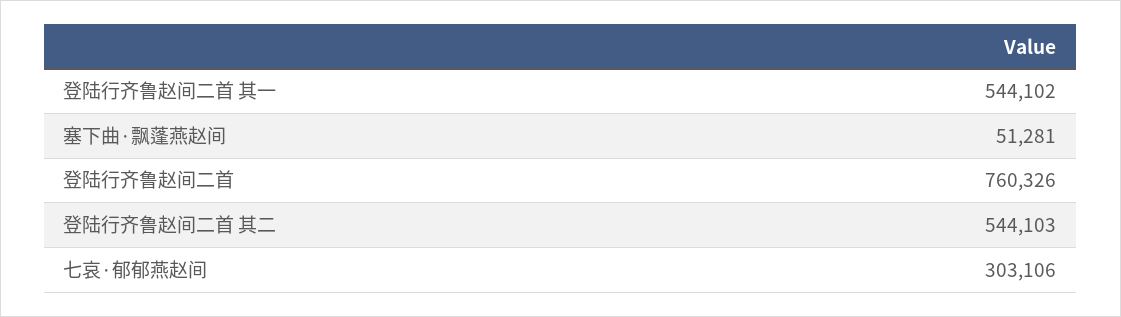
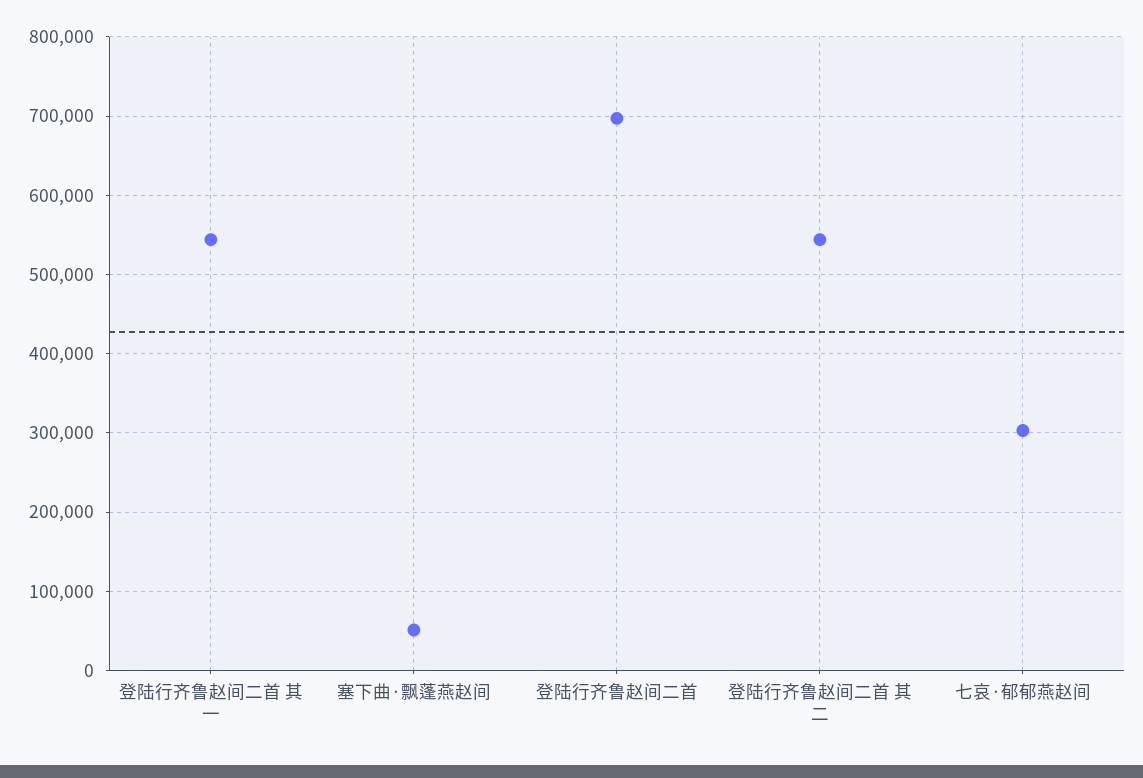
  {
    "登陆行齐鲁赵间二首 其一": 544102,
    "塞下曲·飘蓬燕赵间": 51281,
-   "登陆行齐鲁赵间二首": 760326,
+   "登陆行齐鲁赵间二首": 700000,
    "登陆行齐鲁赵间二首 其二": 544103,
    "七哀·郁郁燕赵间": 303106
  }

